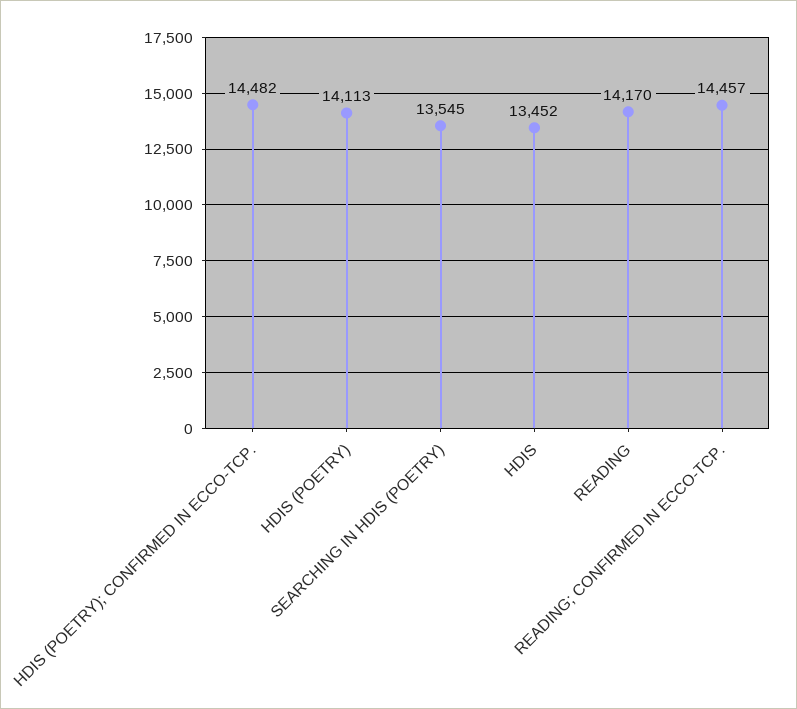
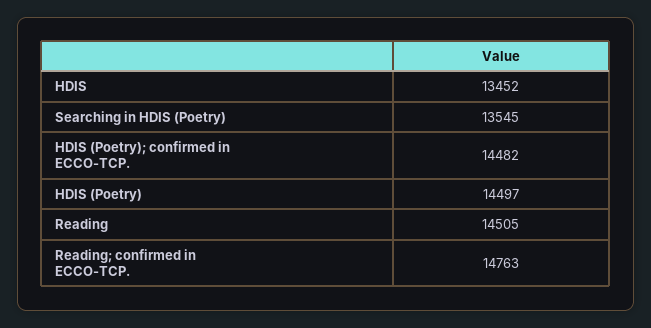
  {
    "HDIS (POETRY); CONFIRMED IN ECCO-TCP.": 14482,
-   "HDIS (POETRY)": 14113,
+   "HDIS (POETRY)": 14497,
    "SEARCHING IN HDIS (POETRY)": 13545,
    "HDIS": 13452,
-   "READING": 14170,
+   "READING": 14505,
-   "READING; CONFIRMED IN ECCO-TCP.": 14457
+   "READING; CONFIRMED IN ECCO-TCP.": 14763
  }

